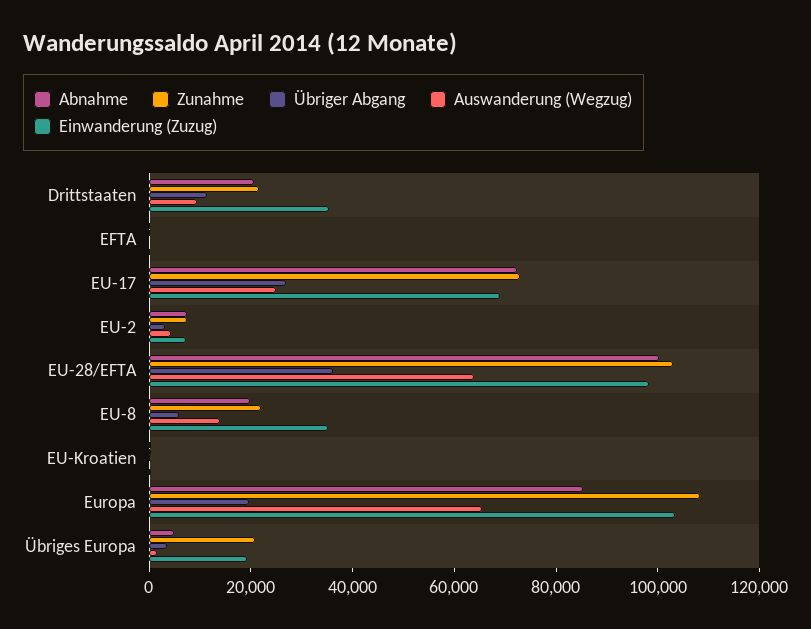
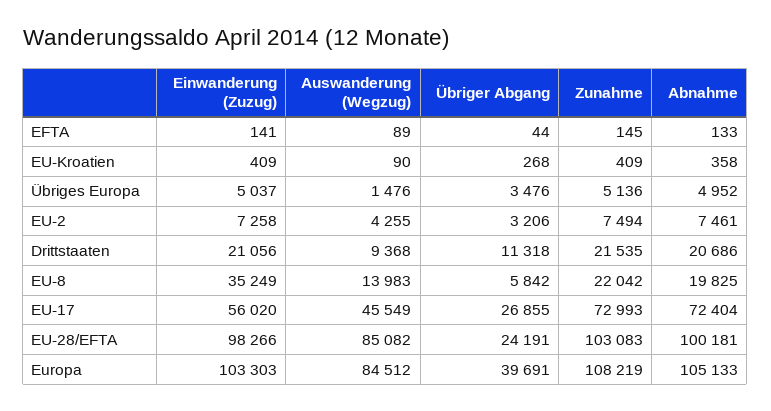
  {
    "Abnahme": {
      "Drittstaaten": 20686,
      "EFTA": 133,
      "EU-17": 72404,
      "EU-2": 7461,
      "EU-28/EFTA": 100181,
      "EU-8": 19825,
      "EU-Kroatien": 358,
-     "Europa": 85000,
+     "Europa": 105133,
      "Übriges Europa": 4952
    },
    "Zunahme": {
      "Drittstaaten": 21535,
      "EFTA": 145,
      "EU-17": 72993,
      "EU-2": 7494,
      "EU-28/EFTA": 103083,
      "EU-8": 22042,
      "EU-Kroatien": 409,
      "Europa": 108219,
-     "Übriges Europa": 20000
+     "Übriges Europa": 5136
    },
    "Übriger Abgang": {
      "Drittstaaten": 11318,
      "EFTA": 44,
      "EU-17": 26855,
      "EU-2": 3206,
-     "EU-28/EFTA": 35000,
+     "EU-28/EFTA": 24191,
      "EU-8": 5842,
      "EU-Kroatien": 268,
-     "Europa": 20000,
+     "Europa": 39691,
      "Übriges Europa": 3476
    },
    "Auswanderung (Wegzug)": {
      "Drittstaaten": 9368,
      "EFTA": 89,
-     "EU-17": 25000,
+     "EU-17": 45549,
      "EU-2": 4255,
-     "EU-28/EFTA": 65000,
+     "EU-28/EFTA": 85082,
      "EU-8": 13983,
      "EU-Kroatien": 90,
-     "Europa": 65000,
+     "Europa": 84512,
      "Übriges Europa": 1476
    },
    "Einwanderung (Zuzug)": {
-     "Drittstaaten": 35000,
+     "Drittstaaten": 21056,
      "EFTA": 141,
-     "EU-17": 70000,
+     "EU-17": 56020,
      "EU-2": 7258,
      "EU-28/EFTA": 98266,
      "EU-8": 35249,
      "EU-Kroatien": 409,
      "Europa": 103303,
-     "Übriges Europa": 20000
+     "Übriges Europa": 5037
    }
  }

